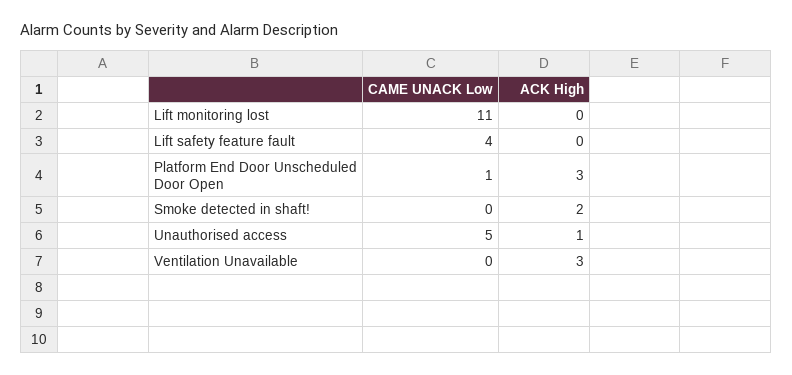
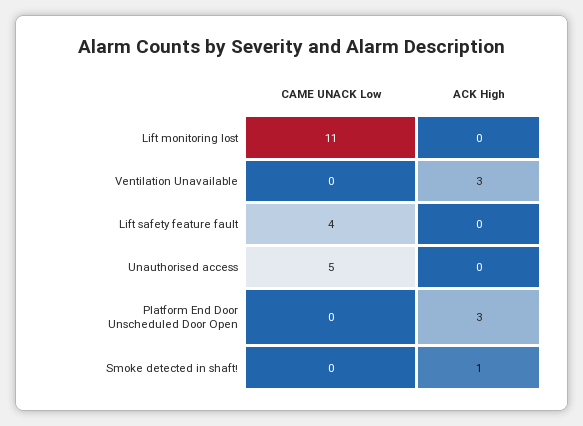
  {
    "CAME UNACK Low": {
      "Lift monitoring lost": 11,
      "Lift safety feature fault": 4,
-     "Platform End Door Unscheduled Door Open": 1,
+     "Platform End Door Unscheduled Door Open": 0,
      "Smoke detected in shaft!": 0,
      "Unauthorised access": 5,
      "Ventilation Unavailable": 0
    },
    "ACK High": {
      "Lift monitoring lost": 0,
      "Lift safety feature fault": 0,
      "Platform End Door Unscheduled Door Open": 3,
-     "Smoke detected in shaft!": 2,
+     "Smoke detected in shaft!": 1,
-     "Unauthorised access": 1,
+     "Unauthorised access": 0,
      "Ventilation Unavailable": 3
    }
  }

